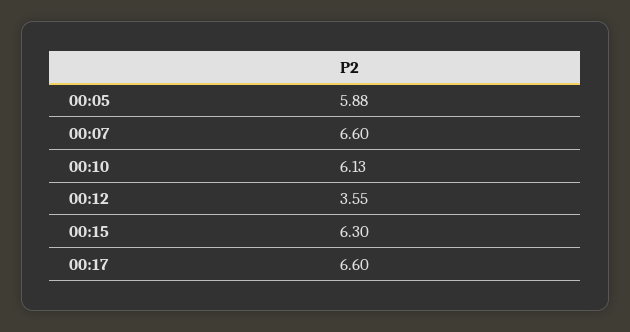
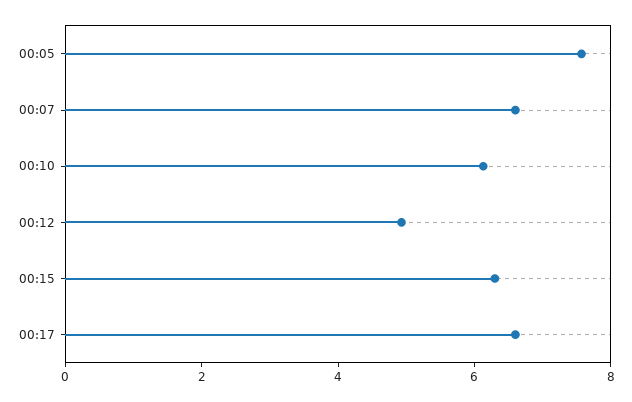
  {
-   "00:05": 5.88,
+   "00:05": 7.5,
    "00:07": 6.6,
    "00:10": 6.13,
-   "00:12": 3.55,
+   "00:12": 5,
    "00:15": 6.3,
    "00:17": 6.6
  }

